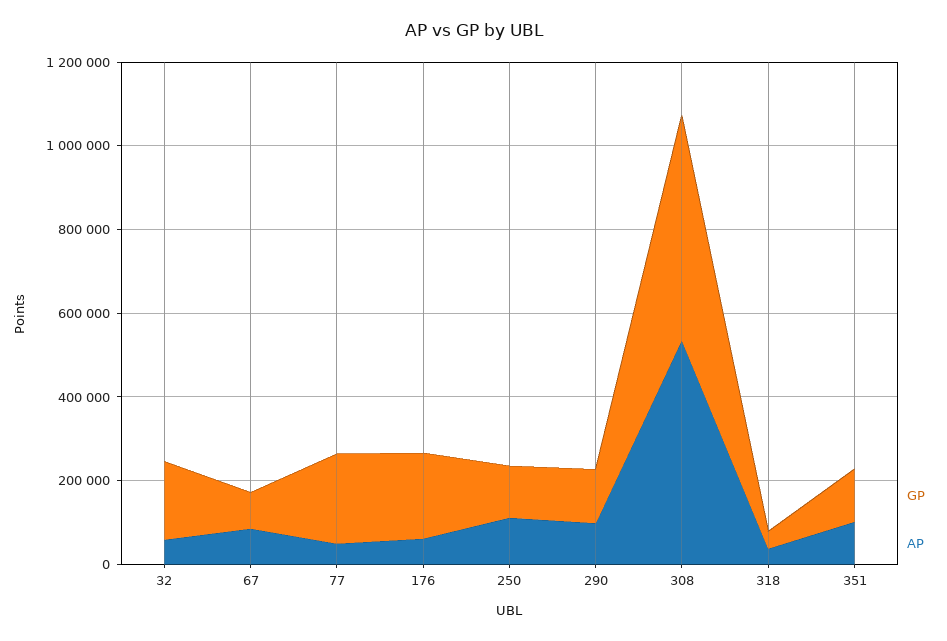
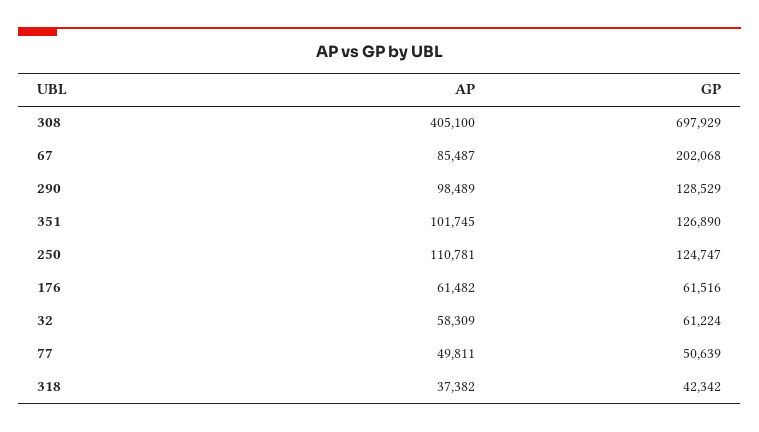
  {
    "GP": {
-     "32": 200000,
+     "32": 61224,
-     "67": 100000,
+     "67": 202068,
-     "77": 200000,
+     "77": 50639,
-     "176": 200000,
+     "176": 61516,
      "250": 124747,
      "290": 128529,
-     "308": 550000,
+     "308": 697929,
      "318": 42342,
      "351": 126890
    },
    "AP": {
      "32": 58309,
      "67": 85487,
      "77": 49811,
      "176": 61482,
      "250": 110781,
      "290": 98489,
-     "308": 550000,
+     "308": 405100,
      "318": 37382,
      "351": 101745
    }
  }

